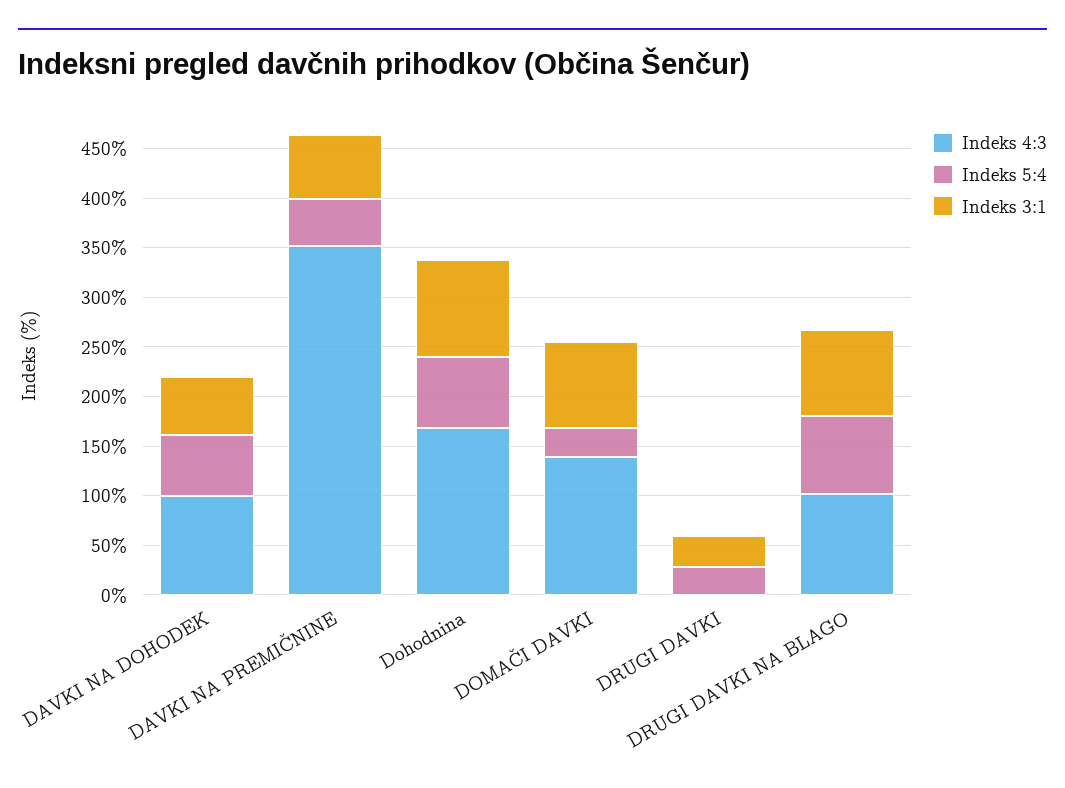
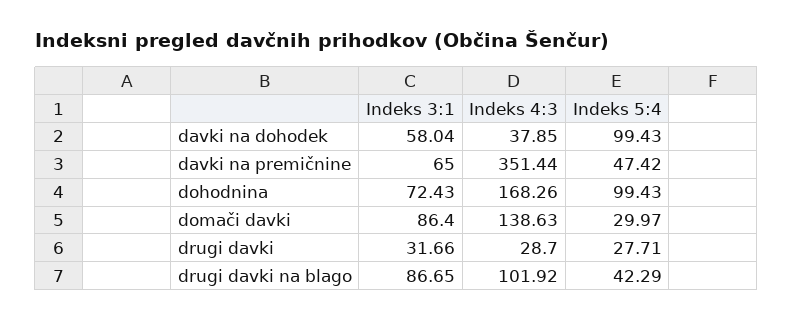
  {
    "Indeks 4:3": {
-     "DAVKI NA DOHODEK": 100,
+     "DAVKI NA DOHODEK": 37.85,
      "DAVKI NA PREMIČNINE": 351.44,
      "Dohodnina": 168.26,
      "DOMAČI DAVKI": 138.63,
-     "DRUGI DAVKI": 0,
+     "DRUGI DAVKI": 28.7,
      "DRUGI DAVKI NA BLAGO": 101.92
    },
    "Indeks 5:4": {
-     "DAVKI NA DOHODEK": 60,
+     "DAVKI NA DOHODEK": 99.43,
      "DAVKI NA PREMIČNINE": 47.42,
-     "Dohodnina": 70,
+     "Dohodnina": 99.43,
      "DOMAČI DAVKI": 29.97,
      "DRUGI DAVKI": 27.71,
-     "DRUGI DAVKI NA BLAGO": 80
+     "DRUGI DAVKI NA BLAGO": 42.29
    },
    "Indeks 3:1": {
      "DAVKI NA DOHODEK": 58.04,
      "DAVKI NA PREMIČNINE": 65,
-     "Dohodnina": 100,
+     "Dohodnina": 72.43,
      "DOMAČI DAVKI": 86.4,
      "DRUGI DAVKI": 31.66,
      "DRUGI DAVKI NA BLAGO": 86.65
    }
  }

